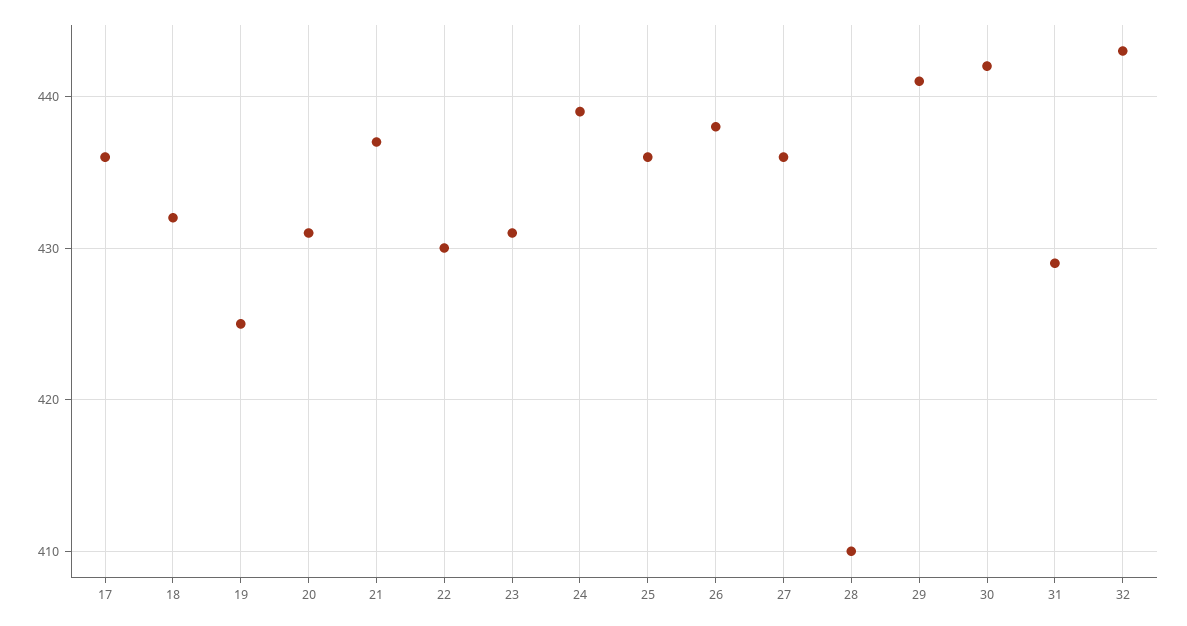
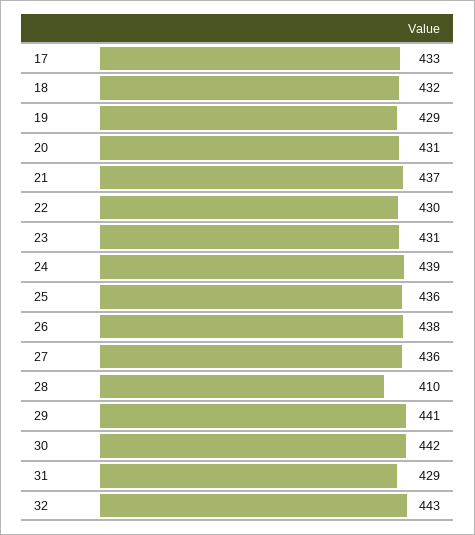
  {
-   "17": 436,
+   "17": 433,
    "18": 432,
-   "19": 425,
+   "19": 429,
    "20": 431,
    "21": 437,
    "22": 430,
    "23": 431,
    "24": 439,
    "25": 436,
    "26": 438,
    "27": 436,
    "28": 410,
    "29": 441,
    "30": 442,
    "31": 429,
    "32": 443
  }

